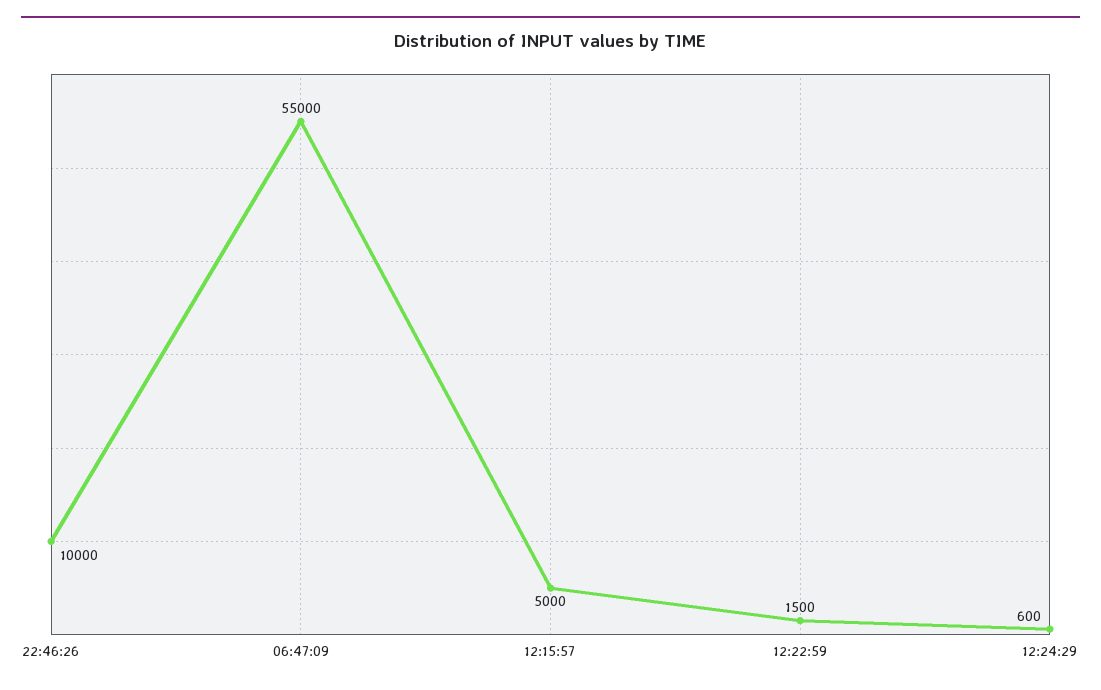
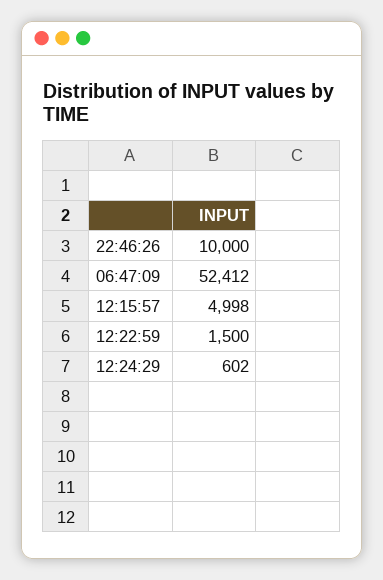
  {
    "22:46:26": 10000,
-   "06:47:09": 55000,
+   "06:47:09": 52412,
-   "12:15:57": 5000,
+   "12:15:57": 4998,
    "12:22:59": 1500,
-   "12:24:29": 600
+   "12:24:29": 602
  }

